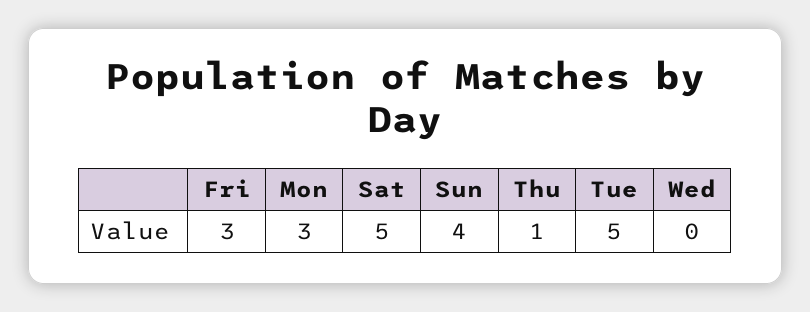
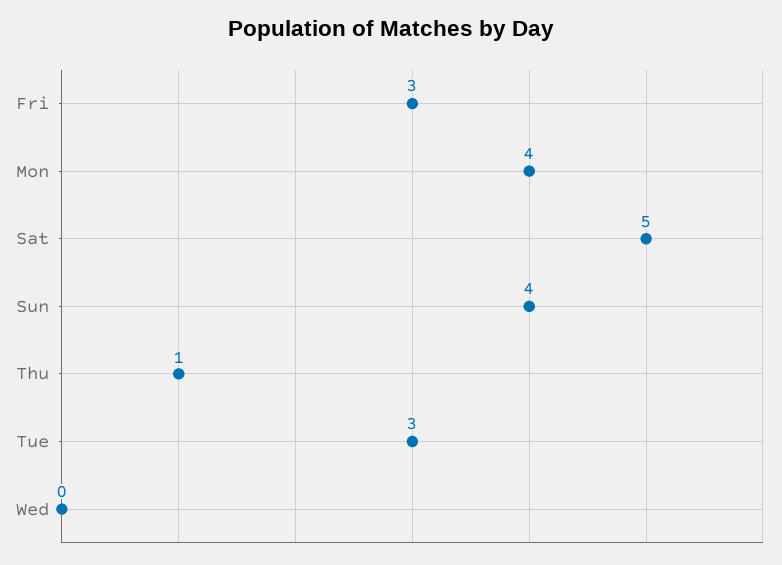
  {
    "Fri": 3,
-   "Mon": 3,
+   "Mon": 4,
    "Sat": 5,
    "Sun": 4,
    "Thu": 1,
-   "Tue": 5,
+   "Tue": 3,
    "Wed": 0
  }

